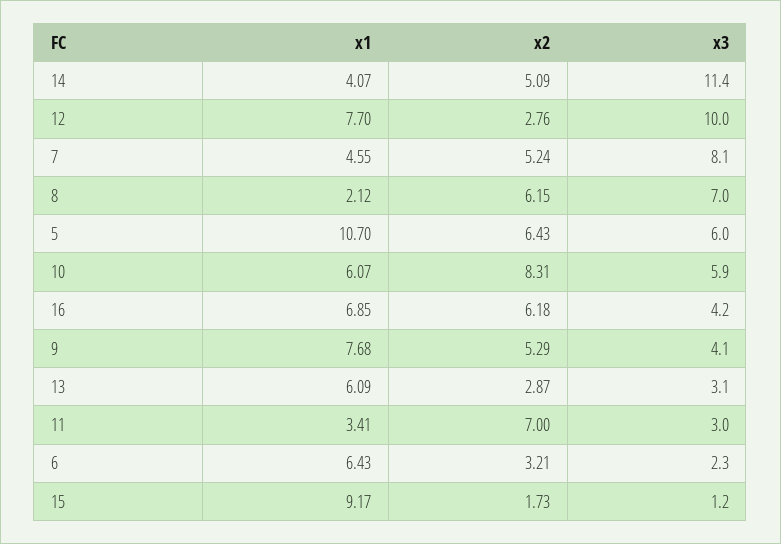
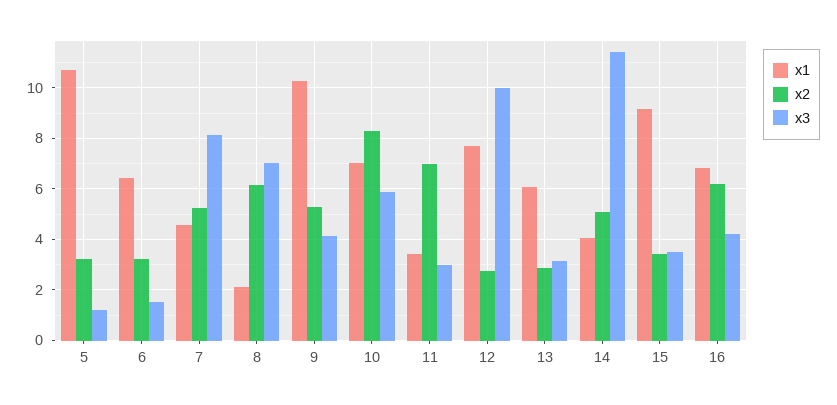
  {
    "x1": {
      "14": 4.07,
      "12": 7.7,
      "7": 4.55,
      "8": 2.12,
      "5": 10.7,
-     "10": 6.07,
+     "10": 7,
      "16": 6.85,
-     "9": 7.68,
+     "9": 10.25,
      "13": 6.09,
      "11": 3.41,
      "6": 6.43,
      "15": 9.17
    },
    "x2": {
      "14": 5.09,
      "12": 2.76,
      "7": 5.24,
      "8": 6.15,
-     "5": 6.43,
+     "5": 3.25,
      "10": 8.31,
      "16": 6.18,
      "9": 5.29,
      "13": 2.87,
      "11": 7,
      "6": 3.21,
-     "15": 1.73
+     "15": 3.5
    },
    "x3": {
      "14": 11.4,
      "12": 10,
      "7": 8.1,
      "8": 7,
-     "5": 6,
+     "5": 1.25,
      "10": 5.9,
      "16": 4.2,
      "9": 4.1,
      "13": 3.1,
      "11": 3,
-     "6": 2.3,
+     "6": 1.5,
-     "15": 1.2
+     "15": 3.5
    }
  }

